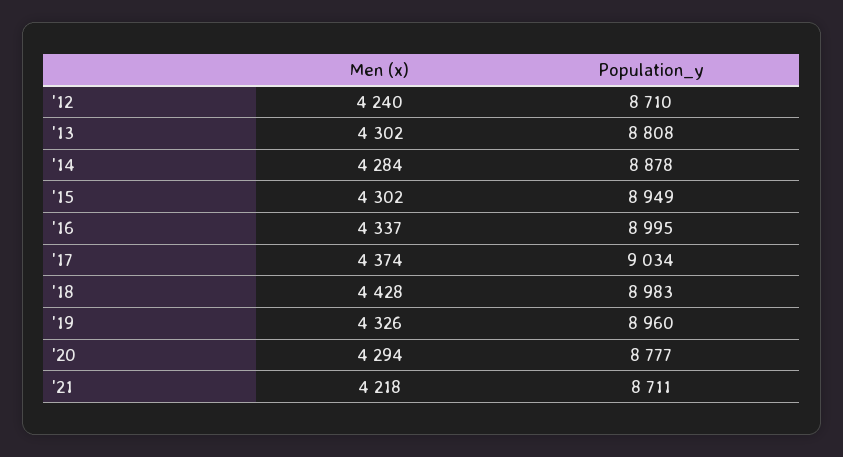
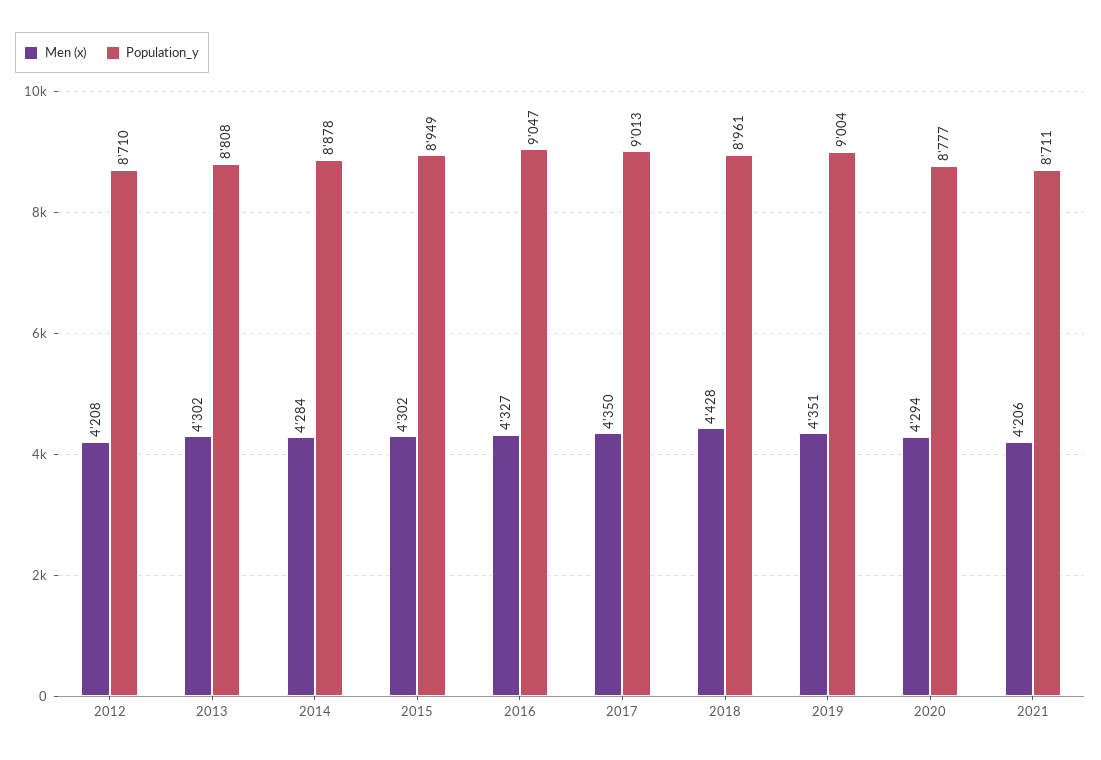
  {
    "Men (x)": {
-     "'12": 4240,
+     "'12": 4208,
      "'13": 4302,
      "'14": 4284,
      "'15": 4302,
-     "'16": 4337,
+     "'16": 4327,
-     "'17": 4374,
+     "'17": 4350,
      "'18": 4428,
-     "'19": 4326,
+     "'19": 4351,
      "'20": 4294,
-     "'21": 4218
+     "'21": 4206
    },
    "Population_y": {
      "'12": 8710,
      "'13": 8808,
      "'14": 8878,
      "'15": 8949,
-     "'16": 8995,
+     "'16": 9047,
-     "'17": 9034,
+     "'17": 9013,
-     "'18": 8983,
+     "'18": 8961,
-     "'19": 8960,
+     "'19": 9004,
      "'20": 8777,
      "'21": 8711
    }
  }

